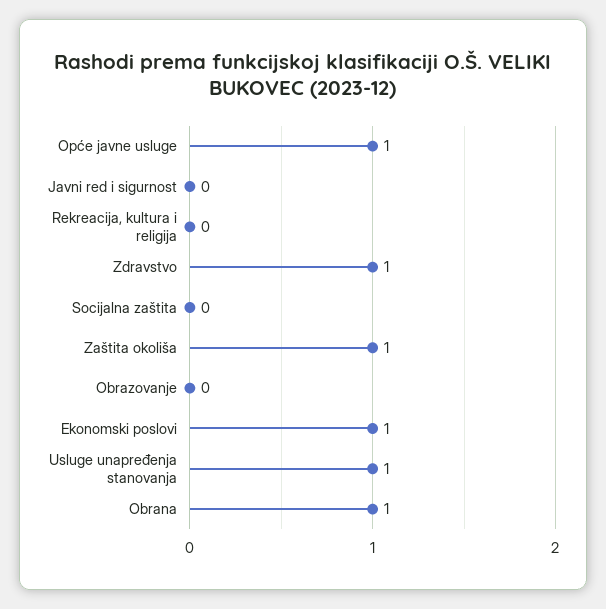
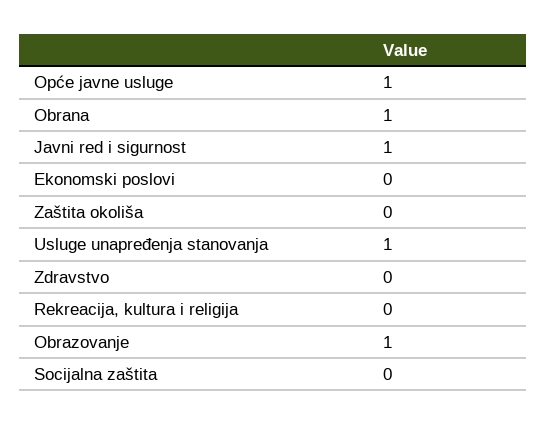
  {
    "Opće javne usluge": 1,
-   "Javni red i sigurnost": 0,
+   "Javni red i sigurnost": 1,
    "Rekreacija, kultura i religija": 0,
-   "Zdravstvo": 1,
+   "Zdravstvo": 0,
    "Socijalna zaštita": 0,
-   "Zaštita okoliša": 1,
+   "Zaštita okoliša": 0,
-   "Obrazovanje": 0,
+   "Obrazovanje": 1,
-   "Ekonomski poslovi": 1,
+   "Ekonomski poslovi": 0,
    "Usluge unapređenja stanovanja": 1,
    "Obrana": 1
  }

